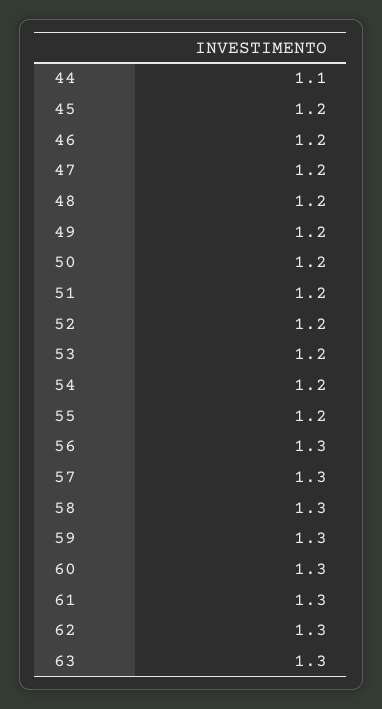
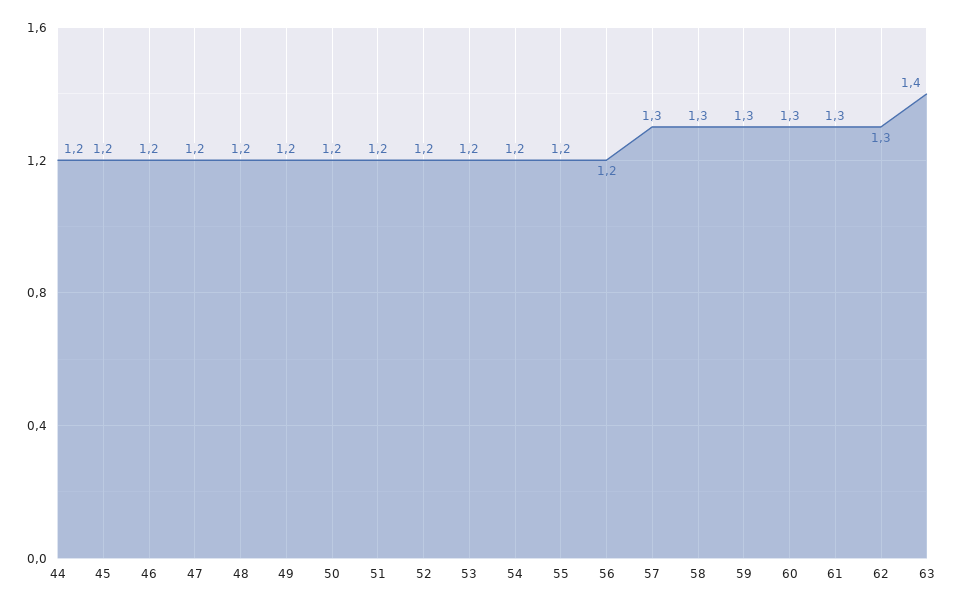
  {
-   "44": 1.1,
+   "44": 1.2,
    "45": 1.2,
    "46": 1.2,
    "47": 1.2,
    "48": 1.2,
    "49": 1.2,
    "50": 1.2,
    "51": 1.2,
    "52": 1.2,
    "53": 1.2,
    "54": 1.2,
    "55": 1.2,
-   "56": 1.3,
+   "56": 1.2,
    "57": 1.3,
    "58": 1.3,
    "59": 1.3,
    "60": 1.3,
    "61": 1.3,
    "62": 1.3,
-   "63": 1.3
+   "63": 1.4
  }

